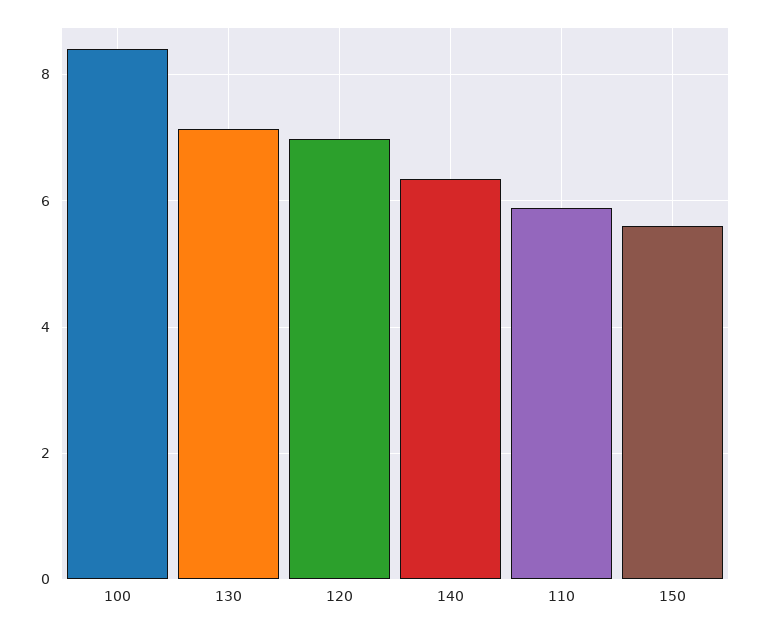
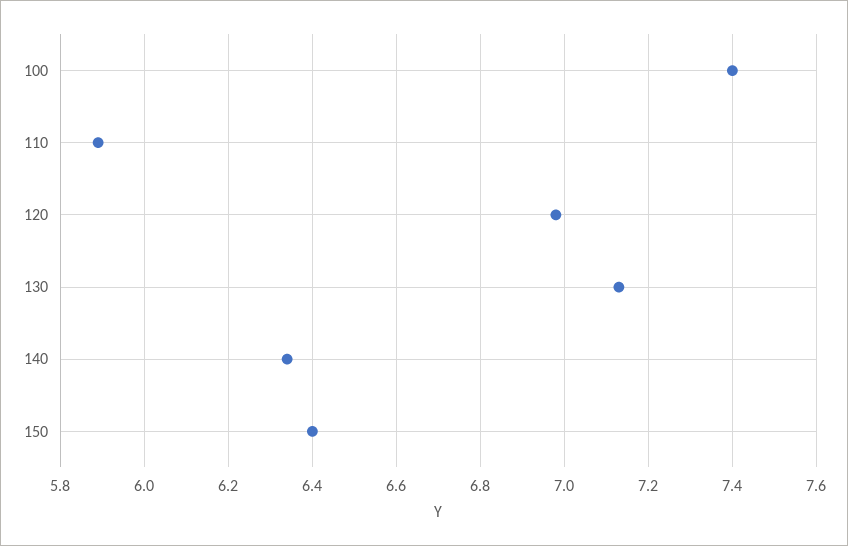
  {
-   "100": 8.4,
+   "100": 7.4,
    "130": 7.15,
    "120": 7,
    "140": 6.35,
    "110": 5.9,
-   "150": 5.6
+   "150": 6.4
  }

